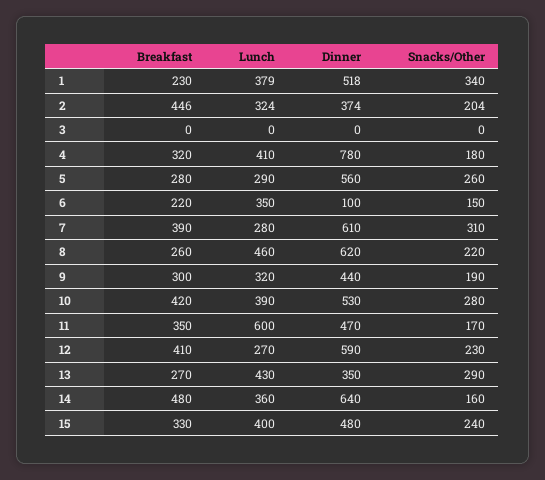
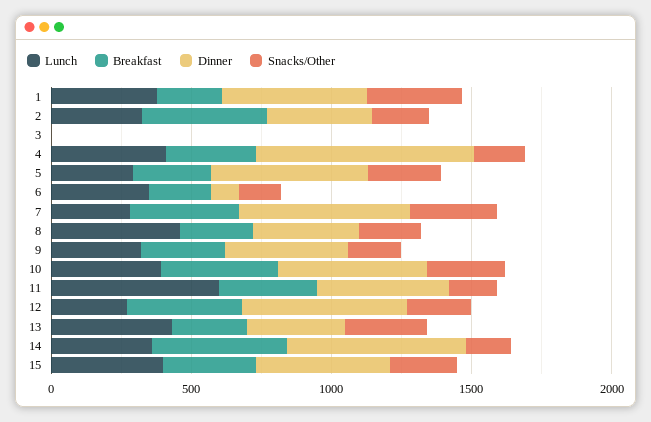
  {
    "Breakfast": {
      "1": 230,
      "2": 446,
      "3": 0,
      "4": 320,
      "5": 280,
      "6": 220,
      "7": 390,
      "8": 260,
      "9": 300,
      "10": 420,
      "11": 350,
      "12": 410,
      "13": 270,
      "14": 480,
      "15": 330
    },
    "Lunch": {
      "1": 379,
      "2": 324,
      "3": 0,
      "4": 410,
      "5": 290,
      "6": 350,
      "7": 280,
      "8": 460,
      "9": 320,
      "10": 390,
      "11": 600,
      "12": 270,
      "13": 430,
      "14": 360,
      "15": 400
    },
    "Dinner": {
      "1": 518,
      "2": 374,
      "3": 0,
      "4": 780,
      "5": 560,
      "6": 100,
      "7": 610,
-     "8": 620,
+     "8": 400,
      "9": 440,
      "10": 530,
      "11": 470,
      "12": 590,
      "13": 350,
      "14": 640,
      "15": 480
    },
    "Snacks/Other": {
      "1": 340,
      "2": 204,
      "3": 0,
      "4": 180,
      "5": 260,
      "6": 150,
      "7": 310,
      "8": 220,
      "9": 190,
      "10": 280,
      "11": 170,
      "12": 230,
      "13": 290,
      "14": 160,
      "15": 240
    }
  }

